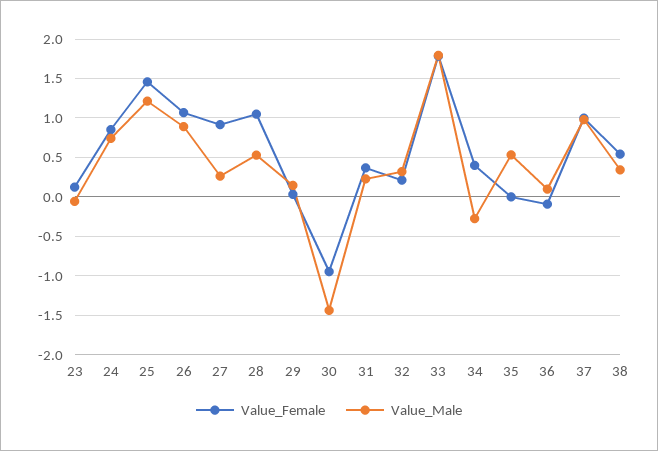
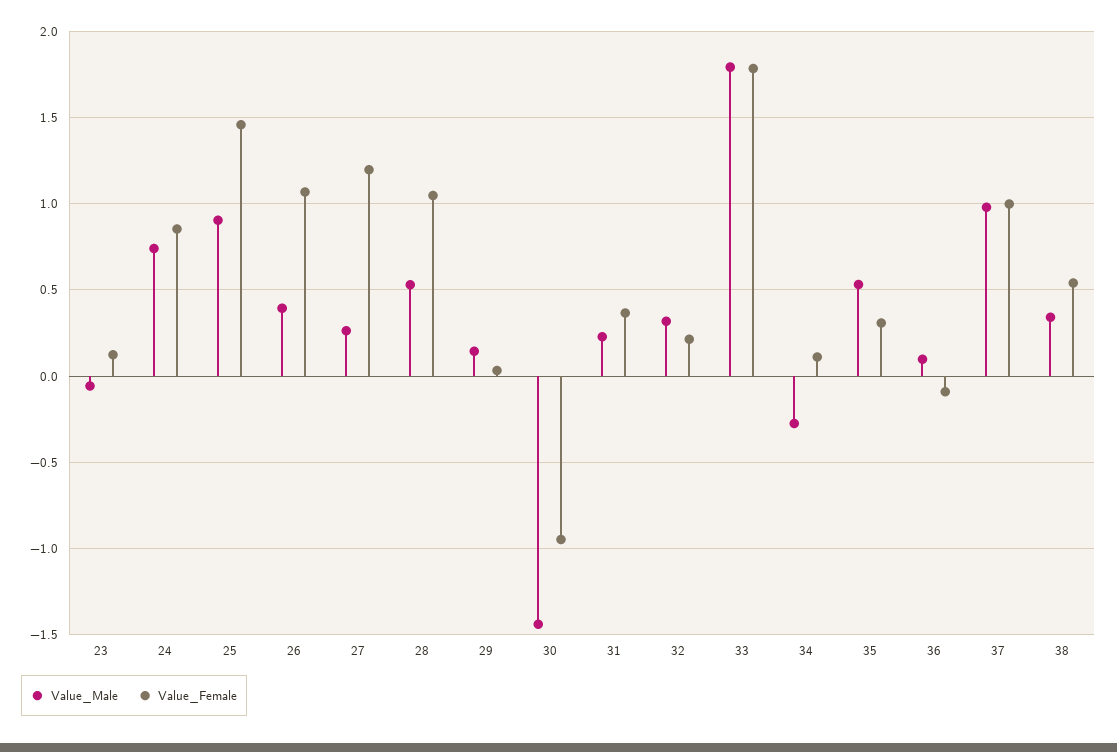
  {
    "Value_Female": {
      "23": 0.1,
      "24": 0.85,
      "25": 1.45,
      "26": 1.05,
-     "27": 0.9,
+     "27": 1.2,
      "28": 1.05,
      "29": 0.05,
      "30": -0.95,
      "31": 0.35,
      "32": 0.2,
      "33": 1.8,
-     "34": 0.4,
+     "34": 0.1,
-     "35": 0,
+     "35": 0.3,
      "36": -0.1,
      "37": 1,
      "38": 0.55
    },
    "Value_Male": {
      "23": -0.05,
      "24": 0.75,
-     "25": 1.2,
+     "25": 0.9,
-     "26": 0.9,
+     "26": 0.4,
      "27": 0.25,
      "28": 0.55,
      "29": 0.15,
      "30": -1.45,
      "31": 0.25,
      "32": 0.3,
      "33": 1.8,
      "34": -0.3,
      "35": 0.55,
      "36": 0.1,
      "37": 1,
      "38": 0.35
    }
  }

